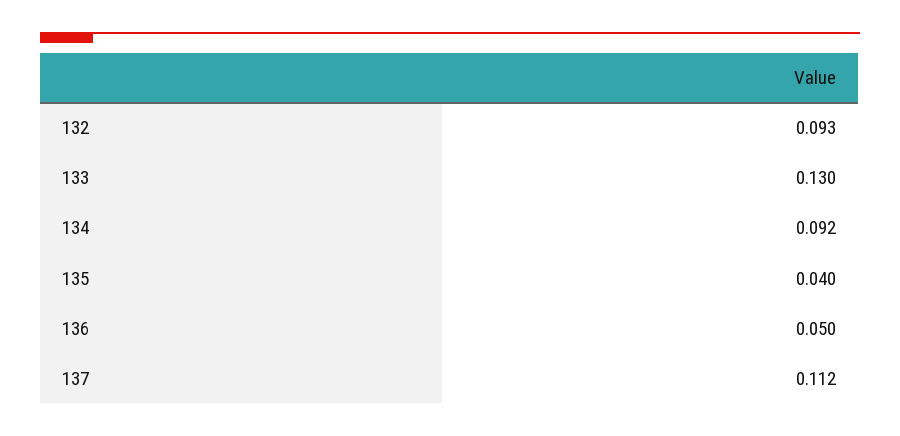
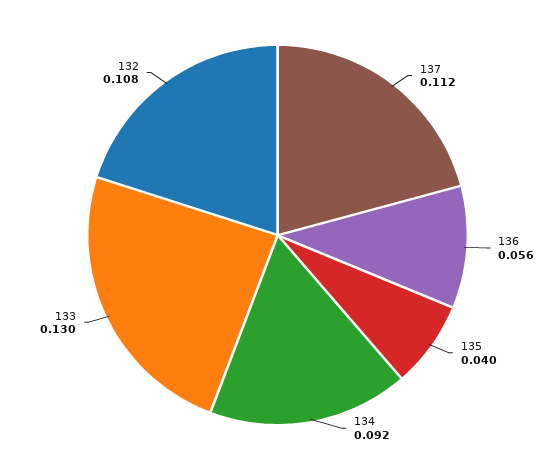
  {
-   "132": 0.093,
+   "132": 0.108,
    "133": 0.13,
    "134": 0.092,
    "135": 0.04,
-   "136": 0.05,
+   "136": 0.056,
    "137": 0.112
  }

